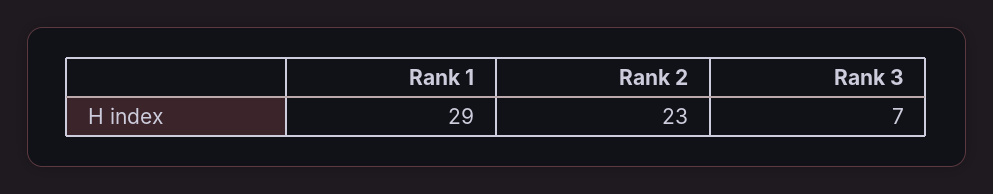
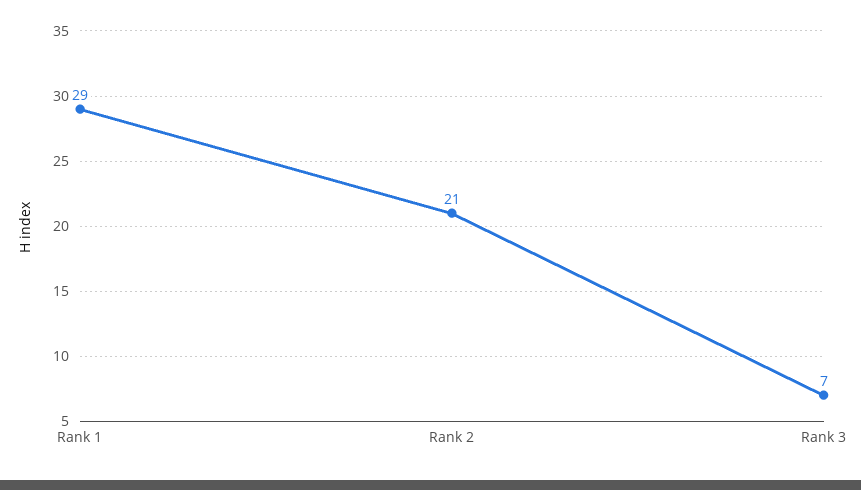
  {
    "Rank 1": 29,
-   "Rank 2": 23,
+   "Rank 2": 21,
    "Rank 3": 7
  }

